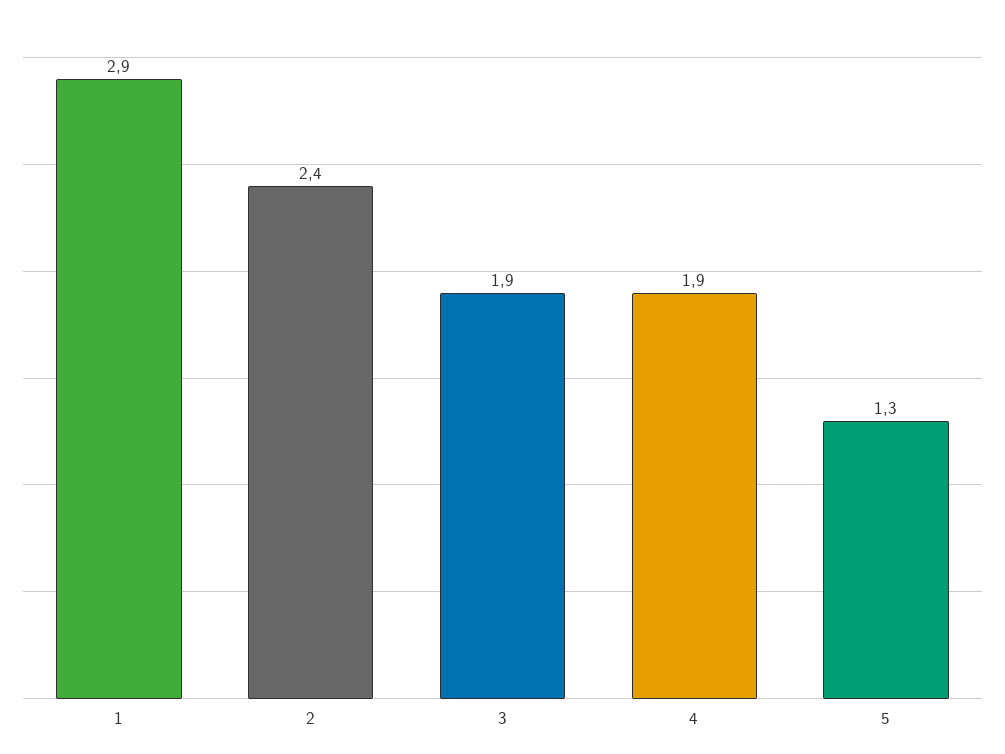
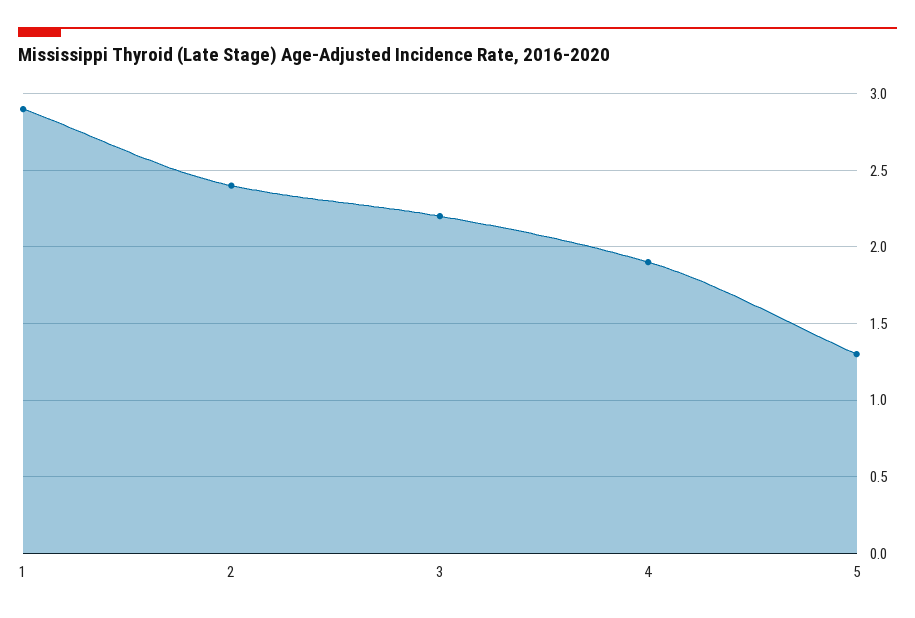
  {
    "1": 2.9,
    "2": 2.4,
-   "3": 1.9,
+   "3": 2.2,
    "4": 1.9,
    "5": 1.3
  }

